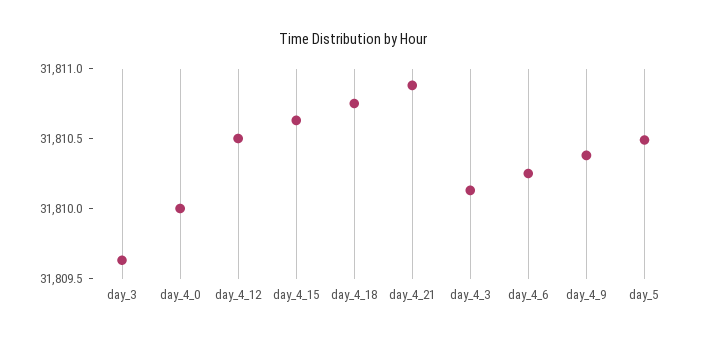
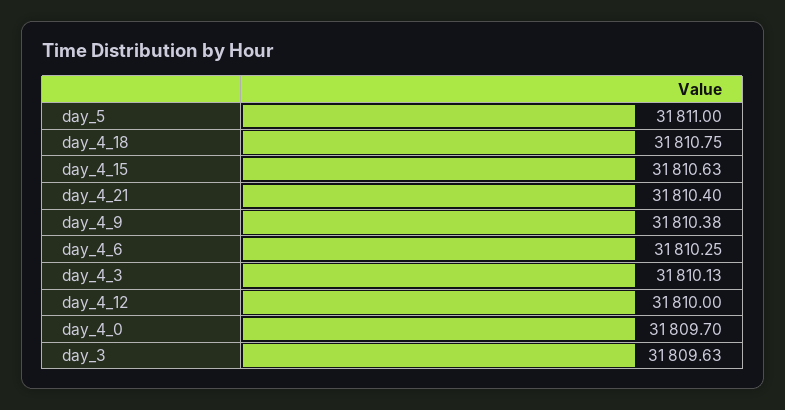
  {
    "day_3": 31809.63,
-   "day_4_0": 31810,
+   "day_4_0": 31809.7,
-   "day_4_12": 31810.5,
+   "day_4_12": 31810,
    "day_4_15": 31810.63,
    "day_4_18": 31810.75,
-   "day_4_21": 31810.9,
+   "day_4_21": 31810.4,
    "day_4_3": 31810.13,
    "day_4_6": 31810.25,
    "day_4_9": 31810.38,
-   "day_5": 31810.5
+   "day_5": 31811
  }

